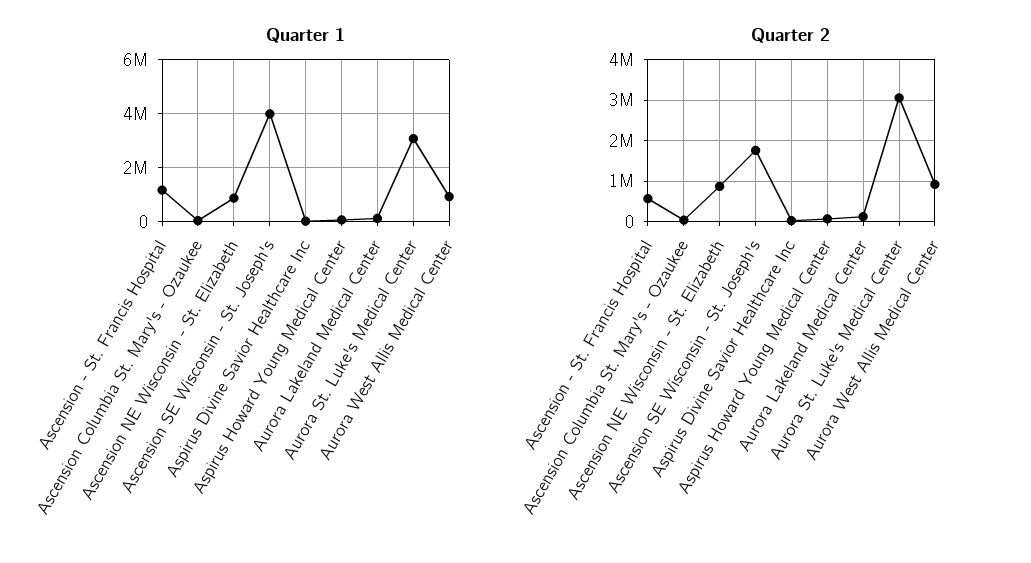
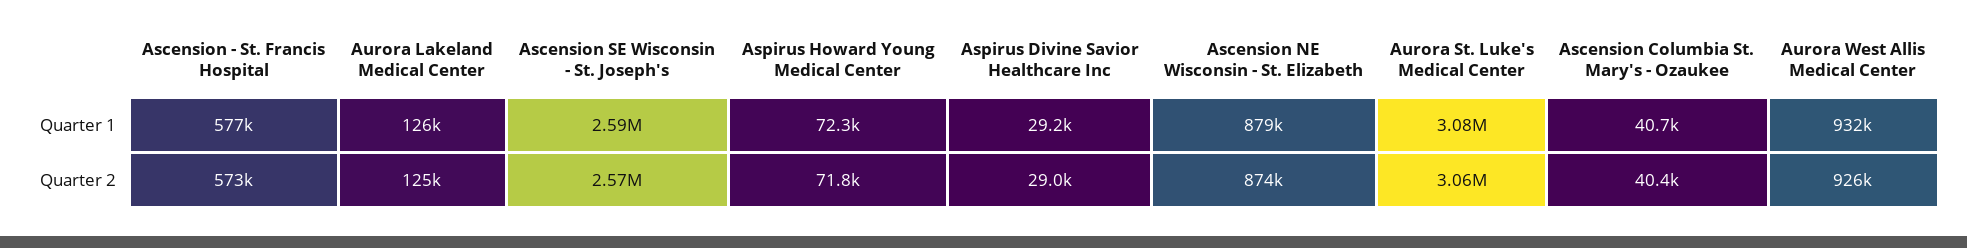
  {
    "Quarter 1": {
-     "Ascension - St. Francis Hospital": 1250000,
+     "Ascension - St. Francis Hospital": 577000,
      "Ascension Columbia St. Mary's - Ozaukee": 40700,
      "Ascension NE Wisconsin - St. Elizabeth": 879000,
-     "Ascension SE Wisconsin - St. Joseph's": 4000000,
+     "Ascension SE Wisconsin - St. Joseph's": 2590000,
      "Aspirus Divine Savior Healthcare Inc": 29200,
      "Aspirus Howard Young Medical Center": 72300,
      "Aurora Lakeland Medical Center": 126000,
      "Aurora St. Luke's Medical Center": 3080000,
      "Aurora West Allis Medical Center": 932000
    },
    "Quarter 2": {
      "Ascension - St. Francis Hospital": 573000,
      "Ascension Columbia St. Mary's - Ozaukee": 40400,
      "Ascension NE Wisconsin - St. Elizabeth": 874000,
-     "Ascension SE Wisconsin - St. Joseph's": 1800000,
+     "Ascension SE Wisconsin - St. Joseph's": 2570000,
      "Aspirus Divine Savior Healthcare Inc": 29000,
      "Aspirus Howard Young Medical Center": 71800,
      "Aurora Lakeland Medical Center": 125000,
      "Aurora St. Luke's Medical Center": 3060000,
      "Aurora West Allis Medical Center": 926000
    }
  }

